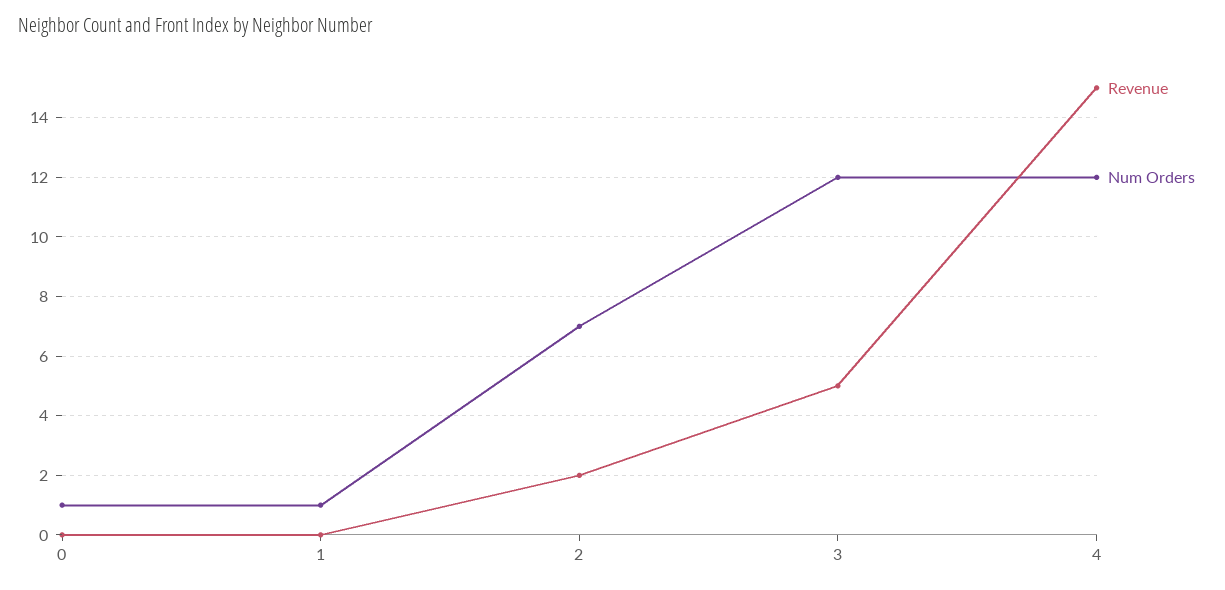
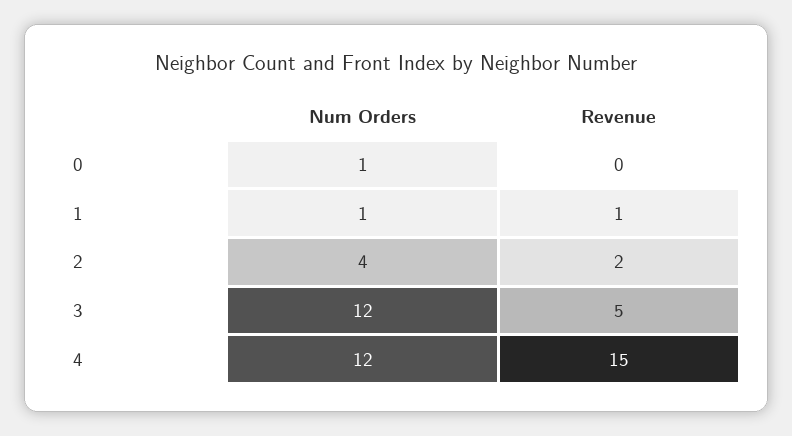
  {
    "Revenue": {
      "0": 0,
-     "1": 0,
+     "1": 1,
      "2": 2,
      "3": 5,
      "4": 15
    },
    "Num Orders": {
      "0": 1,
      "1": 1,
-     "2": 7,
+     "2": 4,
      "3": 12,
      "4": 12
    }
  }

